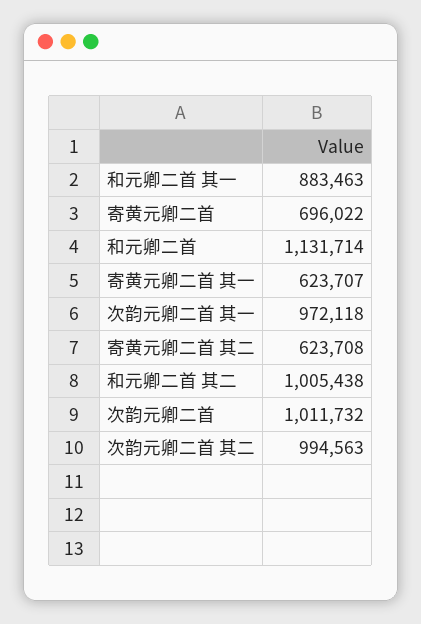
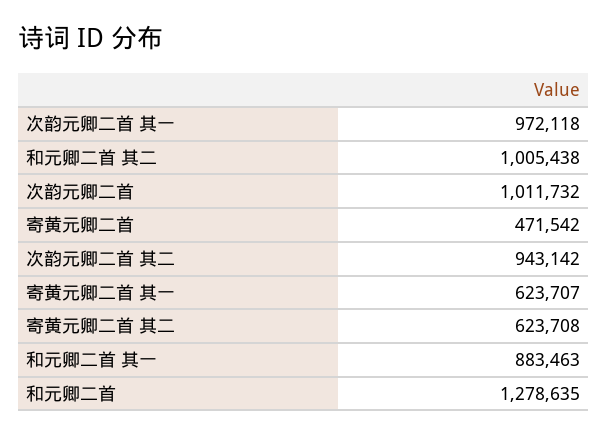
  {
    "和元卿二首 其一": 883463,
-   "寄黄元卿二首": 696022,
+   "寄黄元卿二首": 471542,
-   "和元卿二首": 1131714,
+   "和元卿二首": 1278635,
    "寄黄元卿二首 其一": 623707,
    "次韵元卿二首 其一": 972118,
    "寄黄元卿二首 其二": 623708,
    "和元卿二首 其二": 1005438,
    "次韵元卿二首": 1011732,
-   "次韵元卿二首 其二": 994563
+   "次韵元卿二首 其二": 943142
  }

